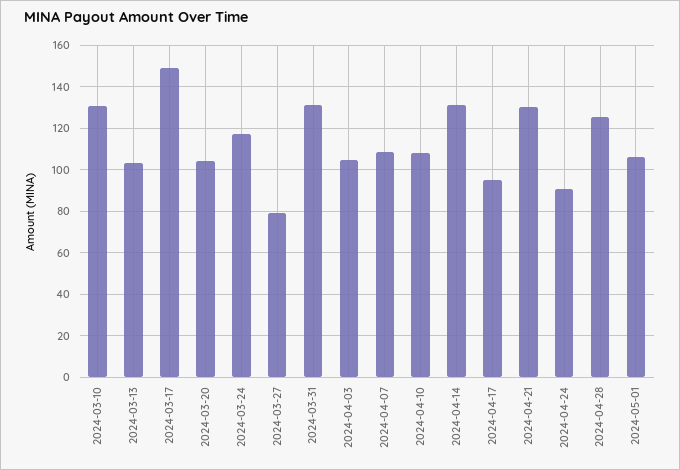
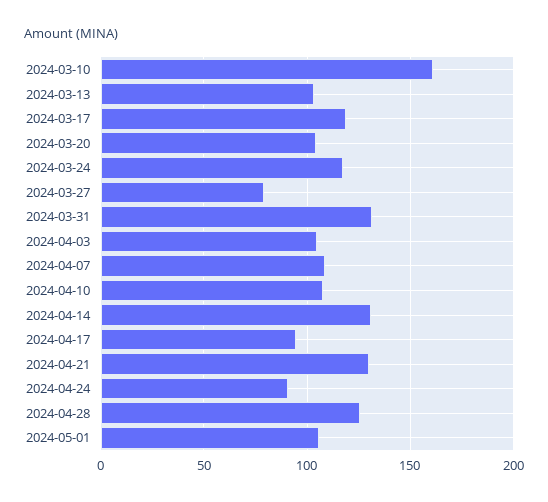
  {
-   "2024-03-10": 130,
+   "2024-03-10": 160,
    "2024-03-13": 105,
-   "2024-03-17": 150,
+   "2024-03-17": 120,
    "2024-03-20": 105,
    "2024-03-24": 115,
    "2024-03-27": 80,
    "2024-03-31": 130,
    "2024-04-03": 105,
    "2024-04-07": 110,
    "2024-04-10": 110,
    "2024-04-14": 130,
    "2024-04-17": 95,
    "2024-04-21": 130,
    "2024-04-24": 90,
    "2024-04-28": 125,
    "2024-05-01": 105
  }

